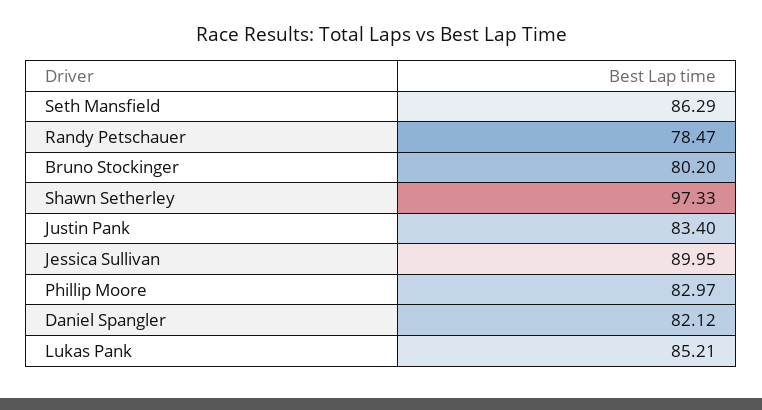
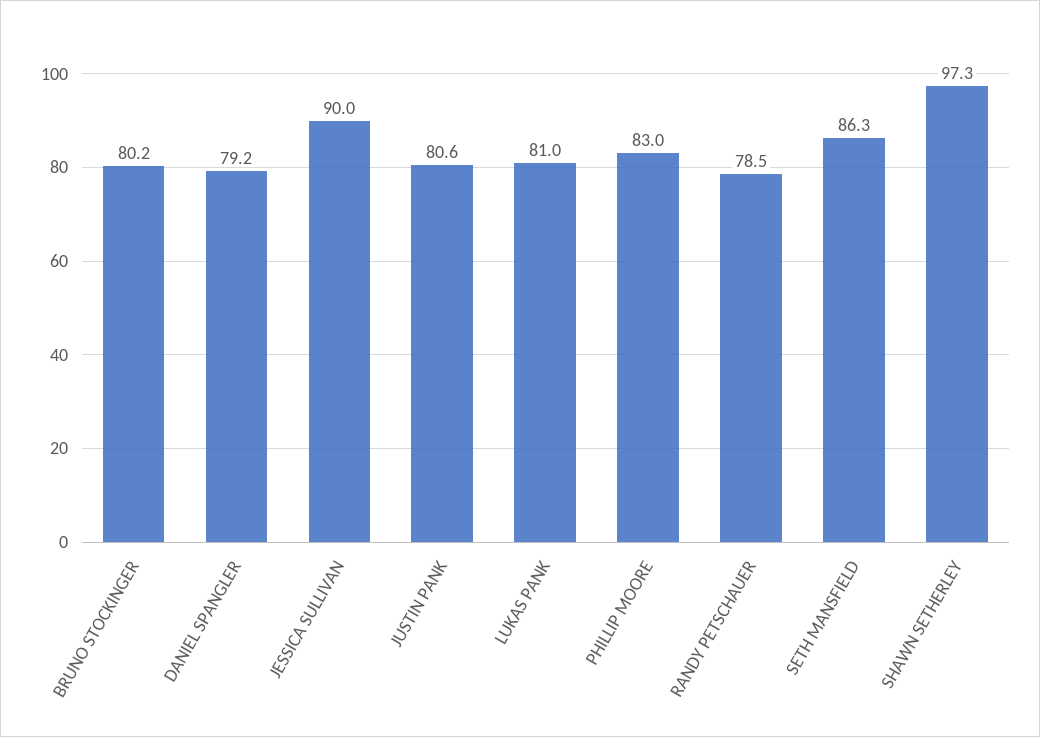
  {
    "Seth Mansfield": 86.29,
    "Randy Petschauer": 78.47,
    "Bruno Stockinger": 80.2,
    "Shawn Setherley": 97.33,
-   "Justin Pank": 83.4,
+   "Justin Pank": 80.6,
    "Jessica Sullivan": 89.95,
    "Phillip Moore": 82.97,
-   "Daniel Spangler": 82.12,
+   "Daniel Spangler": 79.2,
-   "Lukas Pank": 85.21
+   "Lukas Pank": 81
  }

